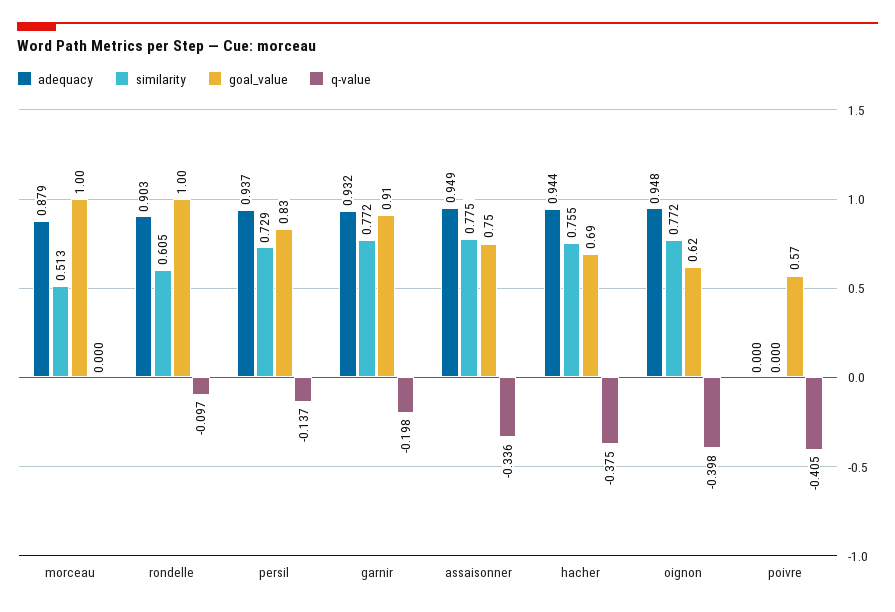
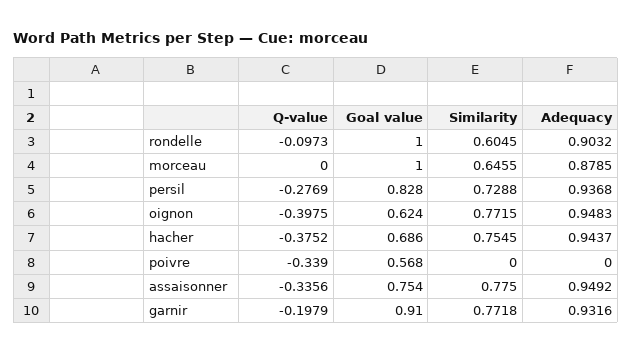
  {
    "adequacy": {
      "morceau": 0.8785,
      "rondelle": 0.9032,
      "persil": 0.9368,
      "garnir": 0.9316,
      "assaisonner": 0.9492,
      "hacher": 0.9437,
      "oignon": 0.9483,
      "poivre": 0
    },
    "similarity": {
-     "morceau": 0.513,
+     "morceau": 0.6455,
      "rondelle": 0.6045,
      "persil": 0.7288,
      "garnir": 0.7718,
      "assaisonner": 0.775,
      "hacher": 0.7545,
      "oignon": 0.7715,
      "poivre": 0
    },
    "goal_value": {
      "morceau": 1,
      "rondelle": 1,
      "persil": 0.828,
      "garnir": 0.91,
      "assaisonner": 0.754,
      "hacher": 0.686,
      "oignon": 0.624,
      "poivre": 0.568
    },
    "q-value": {
      "morceau": 0,
      "rondelle": -0.0973,
-     "persil": -0.137,
+     "persil": -0.2769,
      "garnir": -0.1979,
      "assaisonner": -0.3356,
      "hacher": -0.3752,
      "oignon": -0.3975,
-     "poivre": -0.405
+     "poivre": -0.339
    }
  }

